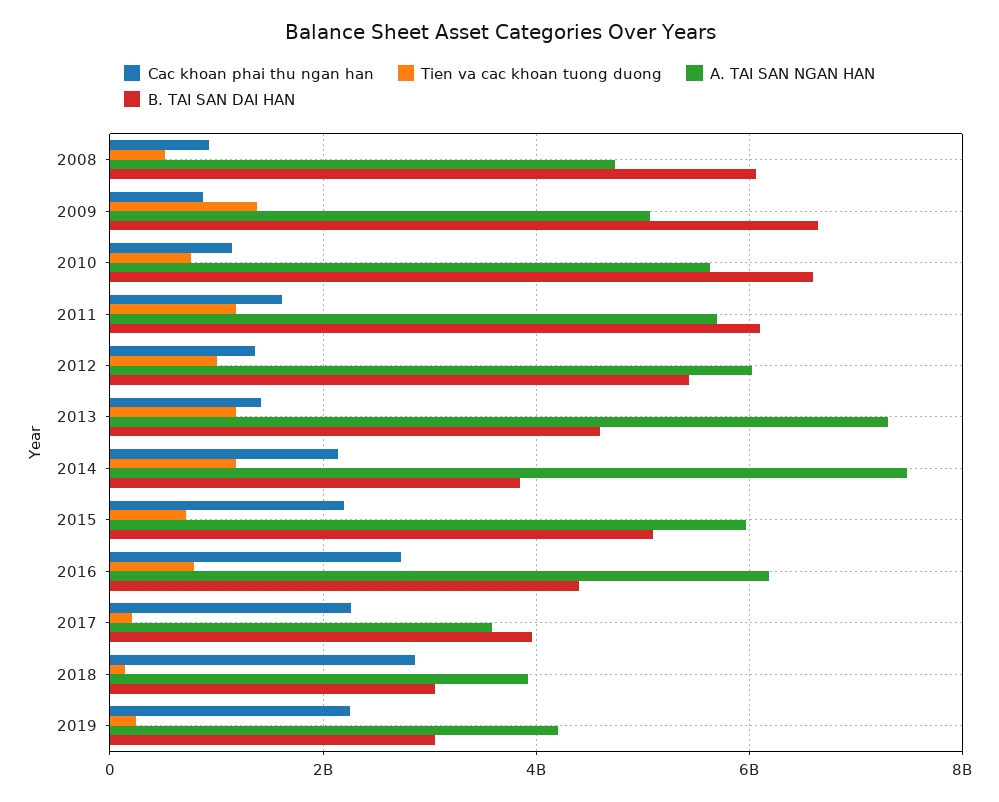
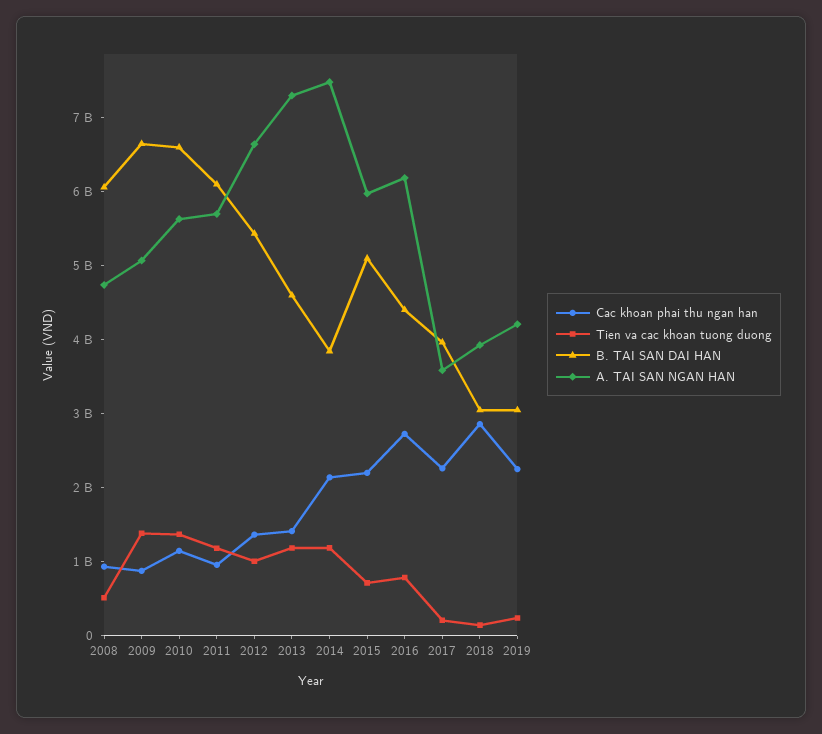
  {
    "Cac khoan phai thu ngan han": {
      "2008": 1000000000,
      "2009": 800000000,
      "2010": 1200000000,
-     "2011": 1600000000,
+     "2011": 1000000000,
      "2012": 1400000000,
      "2013": 1400000000,
      "2014": 2200000000,
      "2015": 2200000000,
      "2016": 2800000000,
      "2017": 2200000000,
      "2018": 2800000000,
      "2019": 2200000000
    },
    "Tien va cac khoan tuong duong": {
      "2008": 600000000,
      "2009": 1400000000,
-     "2010": 800000000,
+     "2010": 1400000000,
      "2011": 1200000000,
      "2012": 1000000000,
      "2013": 1200000000,
      "2014": 1200000000,
      "2015": 800000000,
      "2016": 800000000,
      "2017": 200000000,
      "2018": 200000000,
      "2019": 200000000
    },
    "A. TAI SAN NGAN HAN": {
      "2008": 4800000000,
      "2009": 5000000000,
      "2010": 5600000000,
      "2011": 5600000000,
-     "2012": 6000000000,
+     "2012": 6600000000,
      "2013": 7200000000,
      "2014": 7400000000,
      "2015": 6000000000,
      "2016": 6200000000,
      "2017": 3600000000,
      "2018": 4000000000,
      "2019": 4200000000
    },
    "B. TAI SAN DAI HAN": {
      "2008": 6000000000,
      "2009": 6600000000,
      "2010": 6600000000,
      "2011": 6000000000,
      "2012": 5400000000,
      "2013": 4600000000,
      "2014": 3800000000,
      "2015": 5000000000,
      "2016": 4400000000,
      "2017": 4000000000,
      "2018": 3000000000,
      "2019": 3000000000
    }
  }

